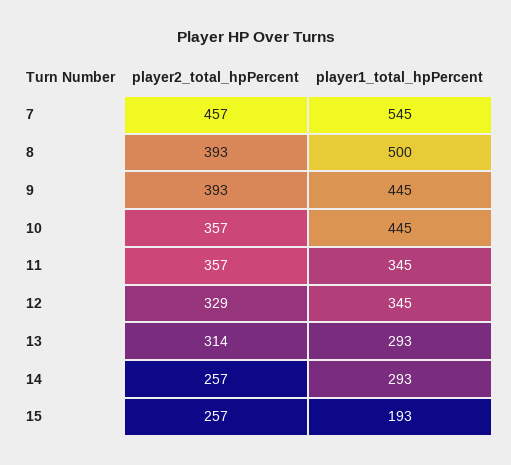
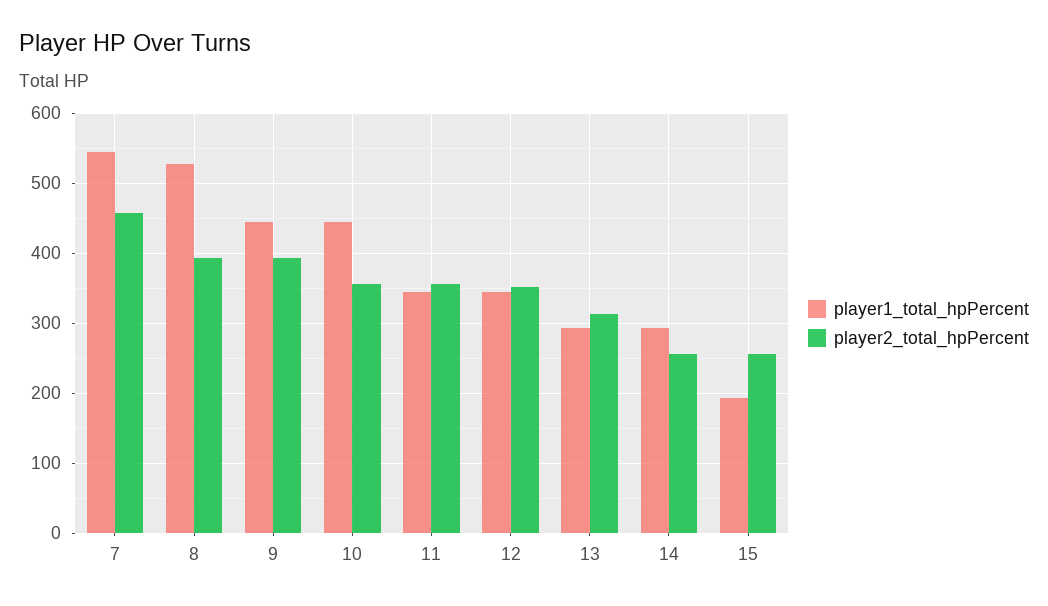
  {
    "player2_total_hpPercent": {
      "7": 457,
      "8": 393,
      "9": 393,
      "10": 357,
      "11": 357,
-     "12": 329,
+     "12": 350,
      "13": 314,
      "14": 257,
      "15": 257
    },
    "player1_total_hpPercent": {
      "7": 545,
-     "8": 500,
+     "8": 530,
      "9": 445,
      "10": 445,
      "11": 345,
      "12": 345,
      "13": 293,
      "14": 293,
      "15": 193
    }
  }

